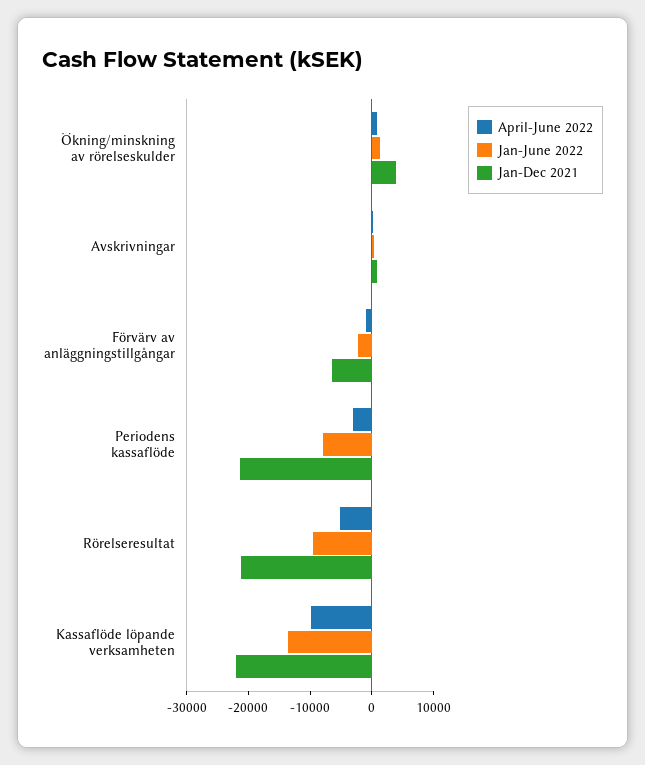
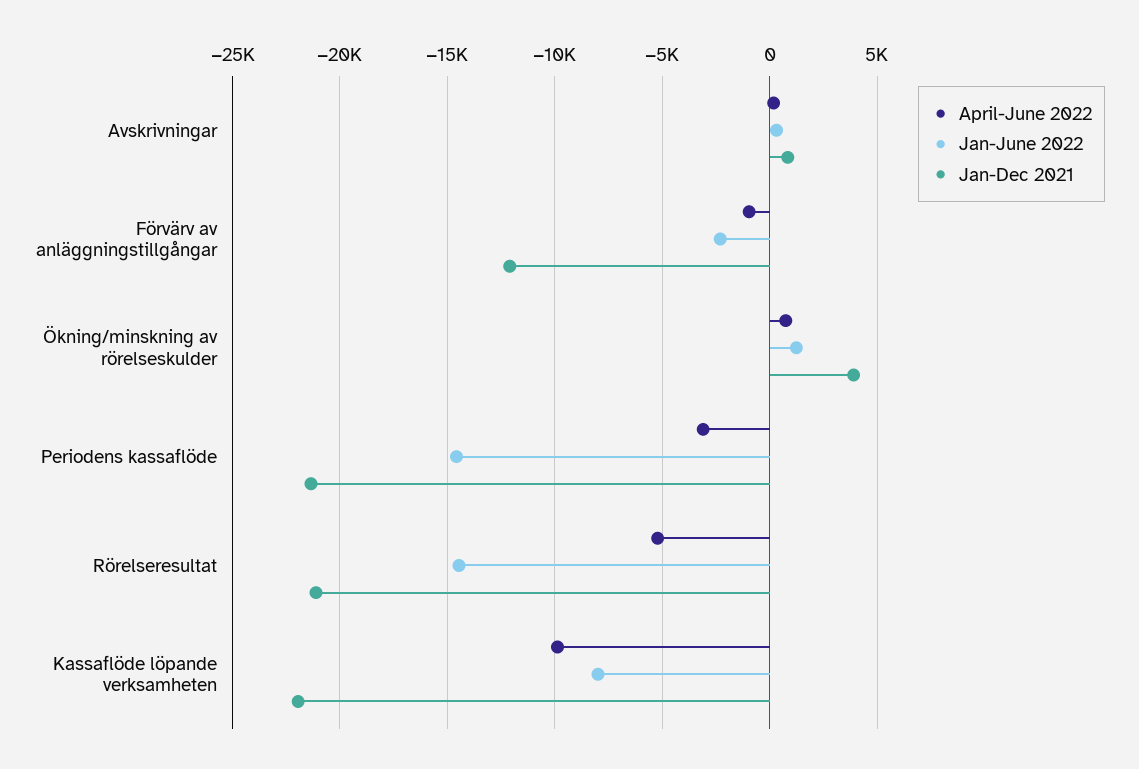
  {
    "April-June 2022": {
      "Ökning/minskning av rörelseskulder": 1000,
      "Avskrivningar": 0,
      "Förvärv av anläggningstillgångar": -1000,
      "Periodens kassaflöde": -3000,
      "Rörelseresultat": -5000,
      "Kassaflöde löpande verksamheten": -10000
    },
    "Jan-June 2022": {
      "Ökning/minskning av rörelseskulder": 1000,
      "Avskrivningar": 500,
      "Förvärv av anläggningstillgångar": -2500,
-     "Periodens kassaflöde": -8000,
+     "Periodens kassaflöde": -14500,
-     "Rörelseresultat": -10000,
+     "Rörelseresultat": -14500,
-     "Kassaflöde löpande verksamheten": -14000
+     "Kassaflöde löpande verksamheten": -8000
    },
    "Jan-Dec 2021": {
      "Ökning/minskning av rörelseskulder": 4000,
      "Avskrivningar": 1000,
-     "Förvärv av anläggningstillgångar": -6000,
+     "Förvärv av anläggningstillgångar": -12000,
      "Periodens kassaflöde": -21500,
      "Rörelseresultat": -21000,
      "Kassaflöde löpande verksamheten": -22000
    }
  }

